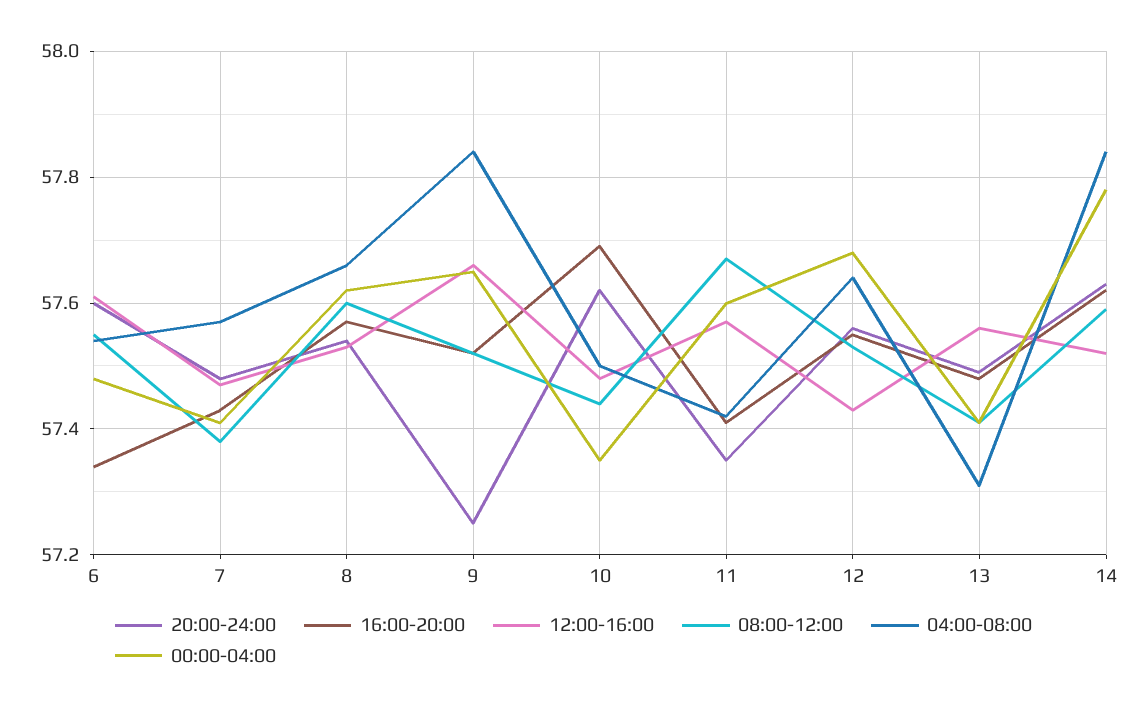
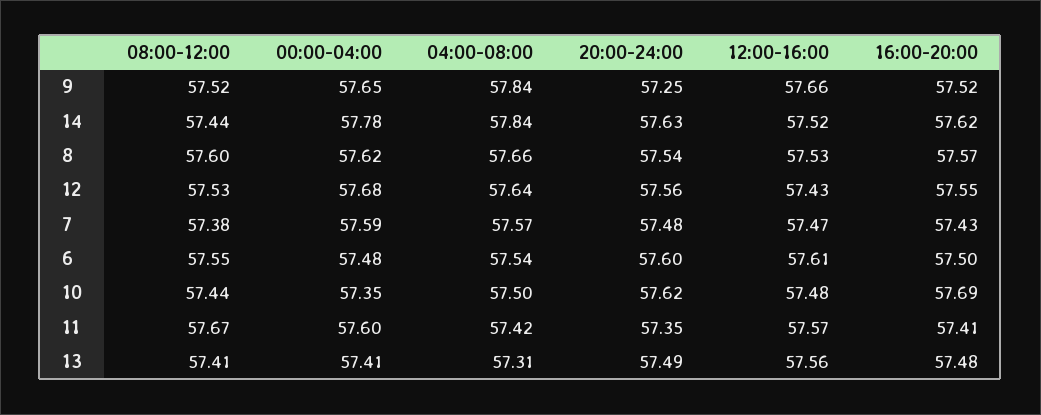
  {
    "20:00-24:00": {
      "6": 57.6,
      "7": 57.48,
      "8": 57.54,
      "9": 57.25,
      "10": 57.62,
      "11": 57.35,
      "12": 57.56,
      "13": 57.49,
      "14": 57.63
    },
    "16:00-20:00": {
-     "6": 57.35,
+     "6": 57.5,
      "7": 57.43,
      "8": 57.57,
      "9": 57.52,
      "10": 57.69,
      "11": 57.41,
      "12": 57.55,
      "13": 57.48,
      "14": 57.62
    },
    "12:00-16:00": {
      "6": 57.61,
      "7": 57.47,
      "8": 57.53,
      "9": 57.66,
      "10": 57.48,
      "11": 57.57,
      "12": 57.43,
      "13": 57.56,
      "14": 57.52
    },
    "08:00-12:00": {
      "6": 57.55,
      "7": 57.38,
      "8": 57.6,
      "9": 57.52,
      "10": 57.44,
      "11": 57.67,
      "12": 57.53,
      "13": 57.41,
-     "14": 57.6
+     "14": 57.44
    },
    "04:00-08:00": {
      "6": 57.54,
      "7": 57.57,
      "8": 57.66,
      "9": 57.84,
      "10": 57.5,
      "11": 57.42,
      "12": 57.64,
      "13": 57.31,
      "14": 57.84
    },
    "00:00-04:00": {
      "6": 57.48,
-     "7": 57.4,
+     "7": 57.59,
      "8": 57.62,
      "9": 57.65,
      "10": 57.35,
      "11": 57.6,
      "12": 57.68,
      "13": 57.41,
      "14": 57.78
    }
  }

